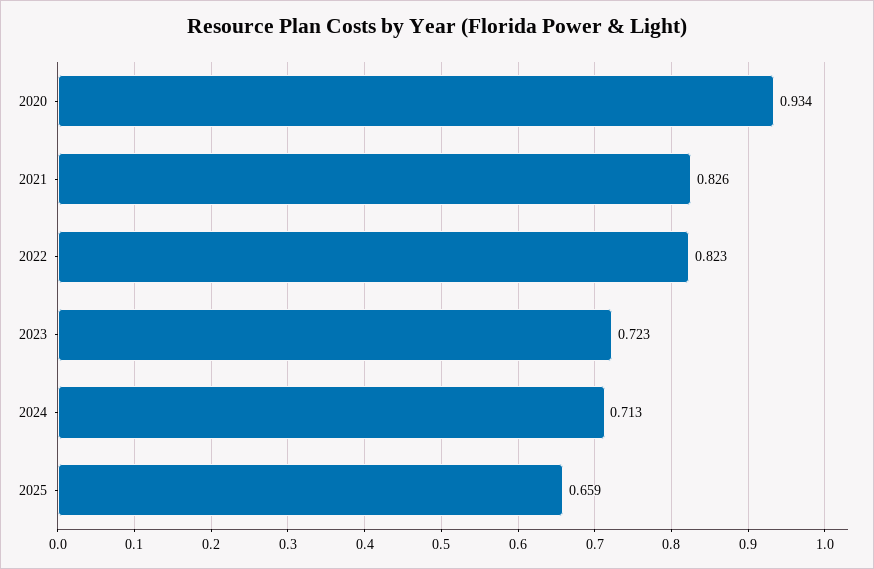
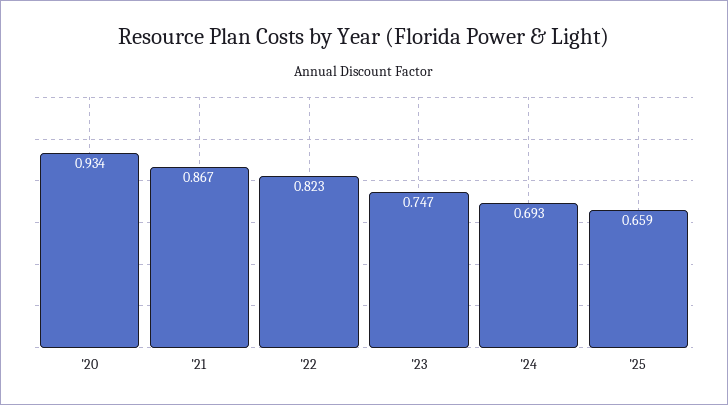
  {
    "2020": 0.934,
-   "2021": 0.826,
+   "2021": 0.867,
    "2022": 0.823,
-   "2023": 0.723,
+   "2023": 0.747,
-   "2024": 0.713,
+   "2024": 0.693,
    "2025": 0.659
  }

